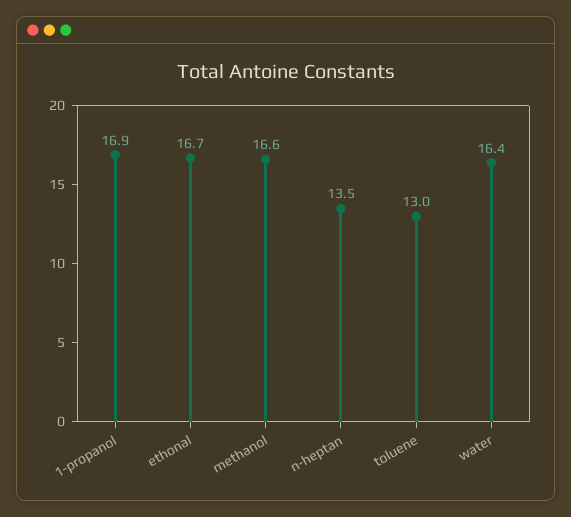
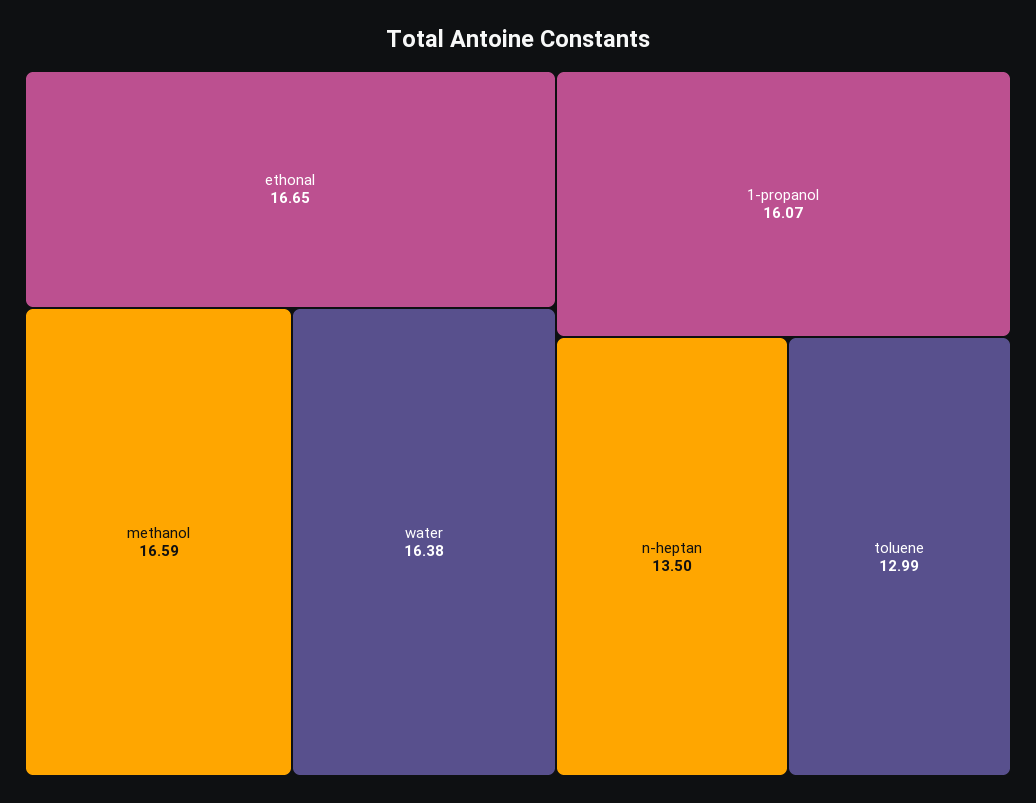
  {
-   "1-propanol": 16.9,
+   "1-propanol": 16.07,
    "ethonal": 16.65,
    "methanol": 16.59,
    "n-heptan": 13.5,
    "toluene": 12.99,
    "water": 16.38
  }

